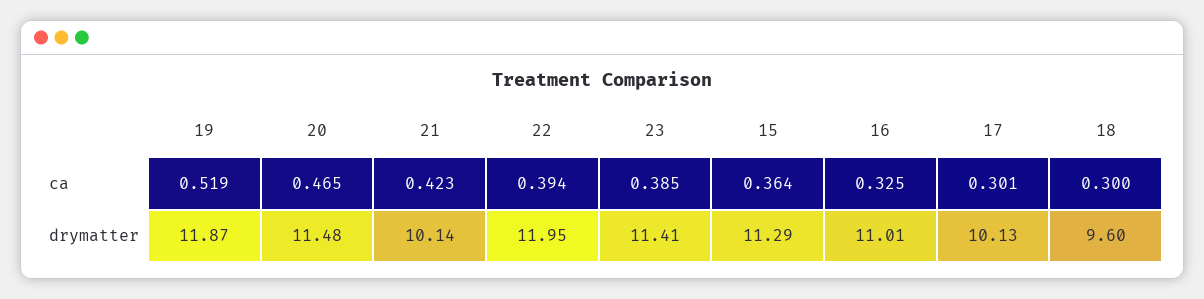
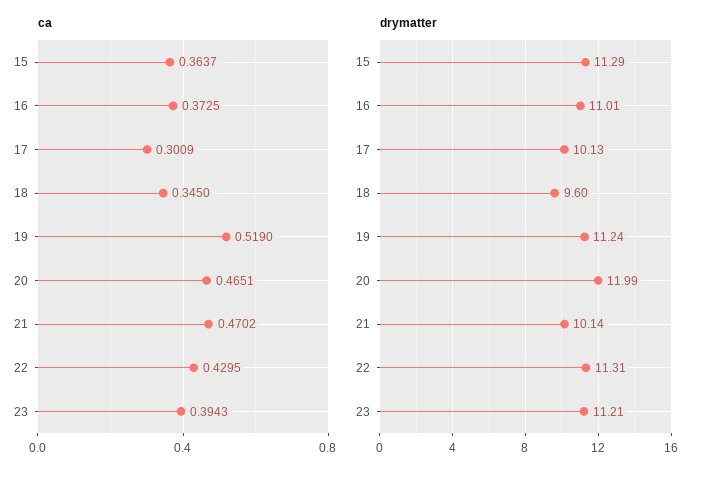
  {
    "ca": {
      "19": 0.519,
      "20": 0.4651,
-     "21": 0.423,
+     "21": 0.4702,
-     "22": 0.394,
+     "22": 0.4295,
-     "23": 0.385,
+     "23": 0.3943,
      "15": 0.3637,
-     "16": 0.325,
+     "16": 0.3725,
      "17": 0.3009,
-     "18": 0.3
+     "18": 0.345
    },
    "drymatter": {
-     "19": 11.87,
+     "19": 11.24,
-     "20": 11.48,
+     "20": 11.99,
      "21": 10.14,
-     "22": 11.95,
+     "22": 11.31,
-     "23": 11.41,
+     "23": 11.21,
      "15": 11.29,
      "16": 11.01,
      "17": 10.13,
      "18": 9.6
    }
  }

